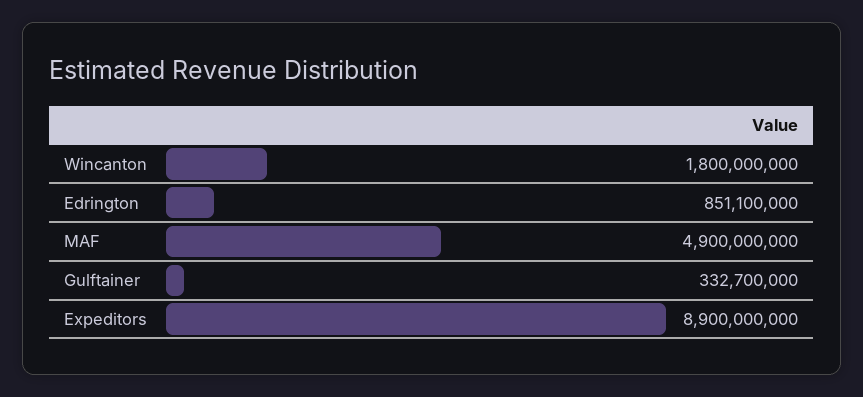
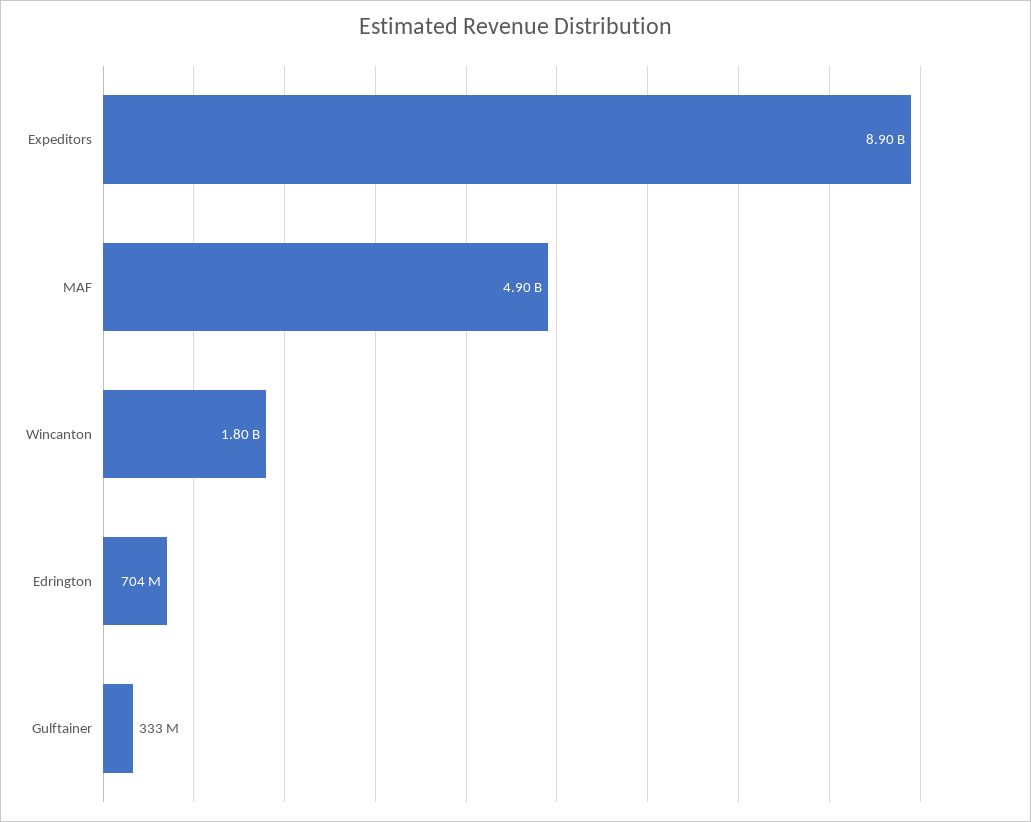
  {
    "Wincanton": 1800000000,
-   "Edrington": 851100000,
+   "Edrington": 704000000,
    "MAF": 4900000000,
    "Gulftainer": 332700000,
    "Expeditors": 8900000000
  }

